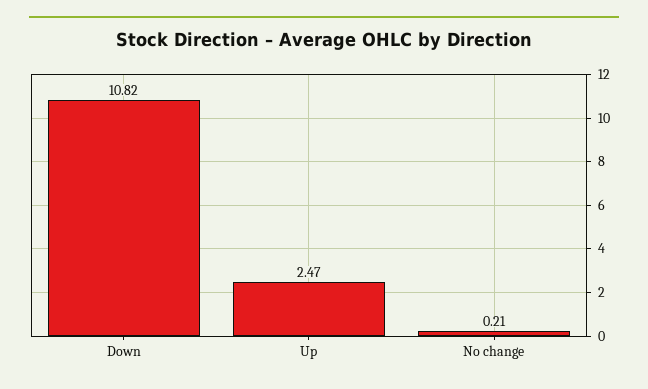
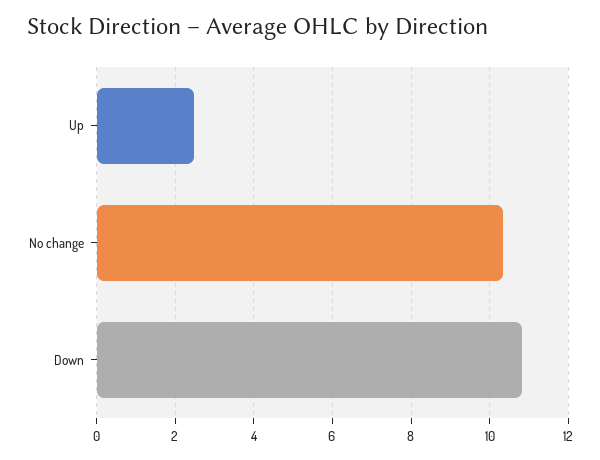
  {
    "Down": 10.82,
    "Up": 2.47,
-   "No change": 0.21
+   "No change": 10.4
  }

